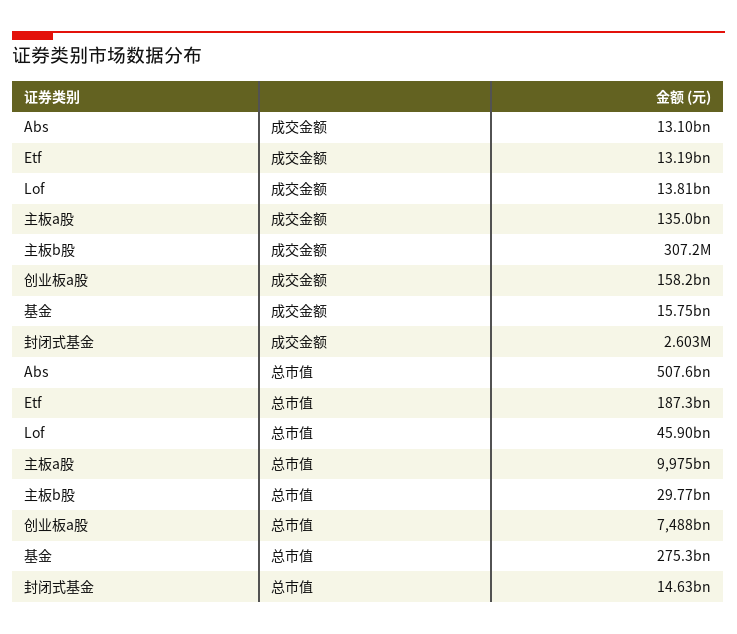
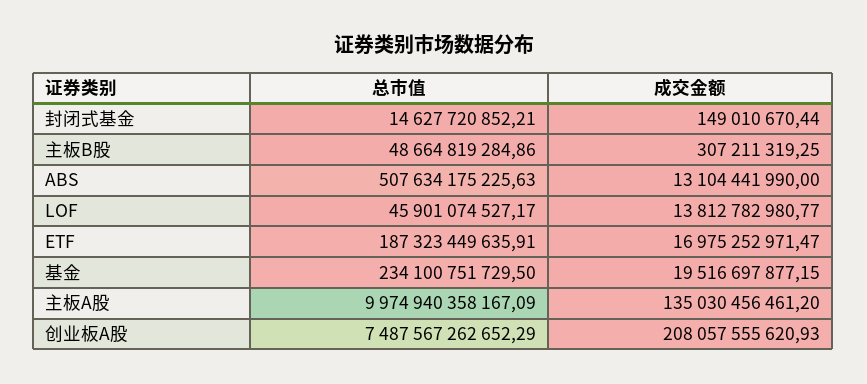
  {
    "Abs": {
      "成交金额": 13104441990,
      "总市值": 507634175225.63
    },
    "Etf": {
-     "成交金额": 13190000000,
+     "成交金额": 16975252971.47,
      "总市值": 187323449635.91
    },
    "Lof": {
      "成交金额": 13812782980.77,
      "总市值": 45901074527.17
    },
    "主板a股": {
      "成交金额": 135030456461.2,
      "总市值": 9974940358167.09
    },
    "主板b股": {
      "成交金额": 307211319.25,
-     "总市值": 29770000000
+     "总市值": 48664819284.86
    },
    "创业板a股": {
-     "成交金额": 158200000000,
+     "成交金额": 208057555620.93,
      "总市值": 7487567262652.29
    },
    "基金": {
-     "成交金额": 15750000000,
+     "成交金额": 19516697877.15,
-     "总市值": 275300000000
+     "总市值": 234100751729.5
    },
    "封闭式基金": {
-     "成交金额": 2603000,
+     "成交金额": 149010670.44,
      "总市值": 14627720852.21
    }
  }

